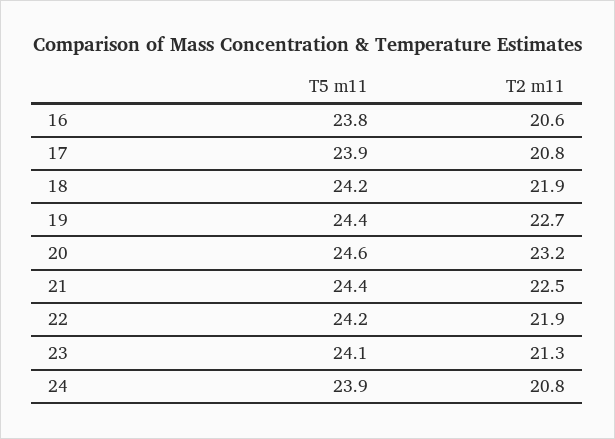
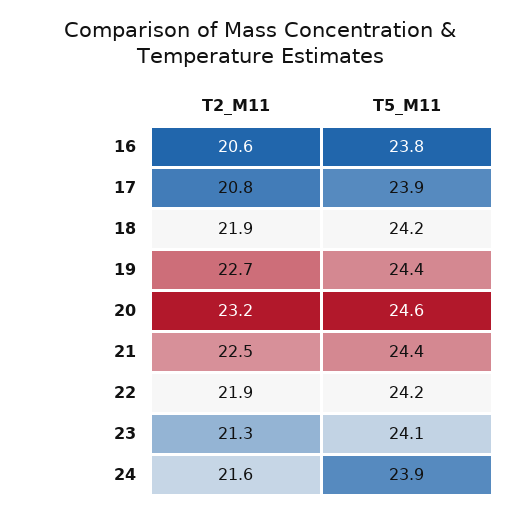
  {
    "T5 m11": {
      "16": 23.8,
      "17": 23.9,
      "18": 24.2,
      "19": 24.4,
      "20": 24.6,
      "21": 24.4,
      "22": 24.2,
      "23": 24.1,
      "24": 23.9
    },
    "T2 m11": {
      "16": 20.6,
      "17": 20.8,
      "18": 21.9,
      "19": 22.7,
      "20": 23.2,
      "21": 22.5,
      "22": 21.9,
      "23": 21.3,
-     "24": 20.8
+     "24": 21.6
    }
  }

